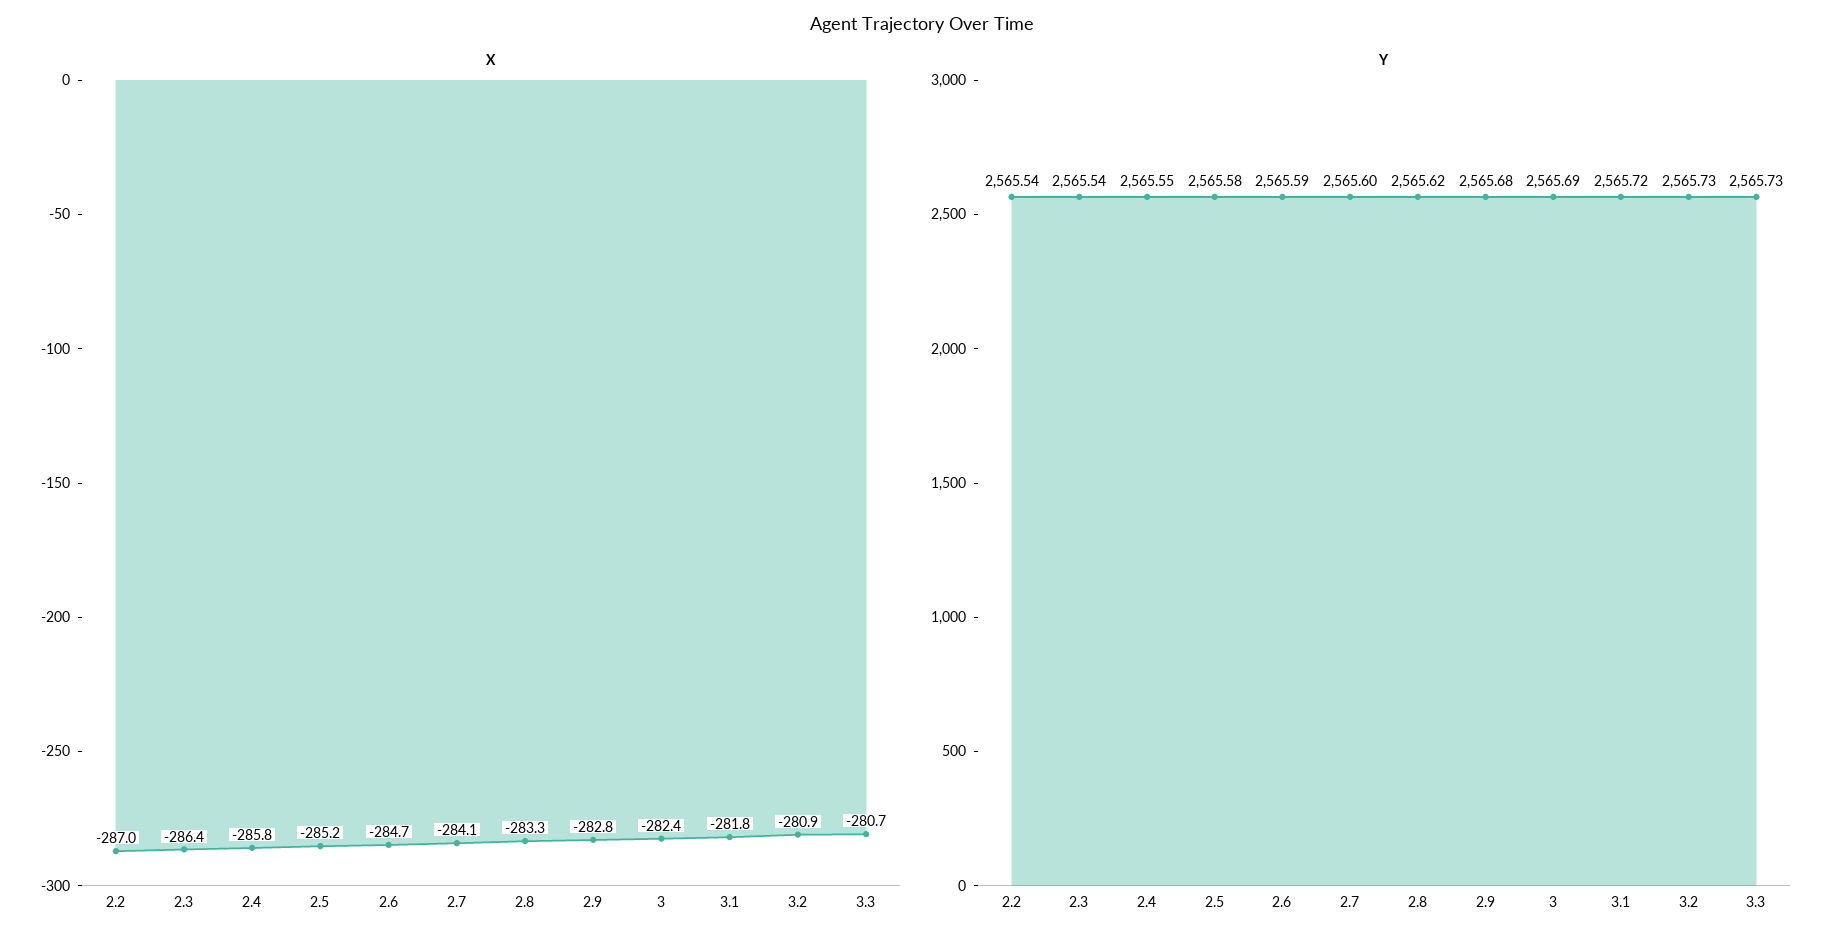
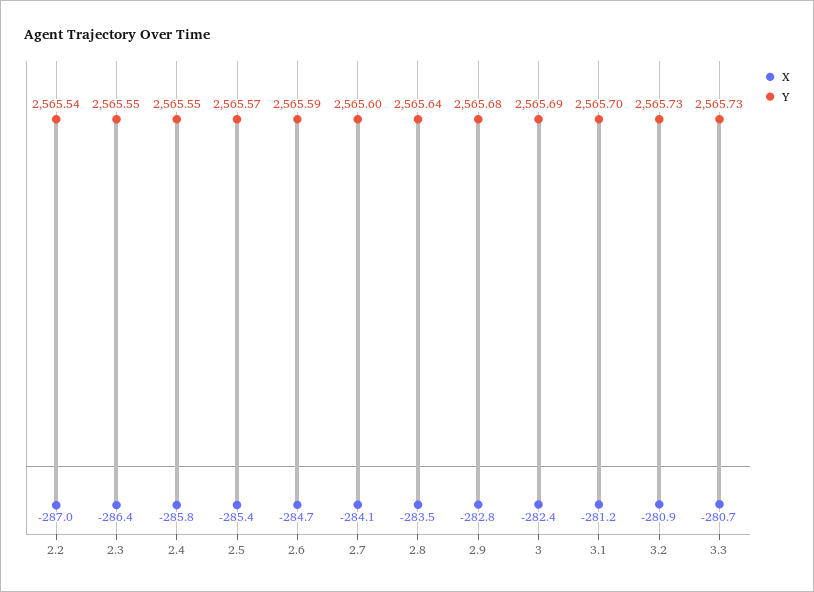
  {
    "X": {
      "2.2": -287,
      "2.3": -286.4,
      "2.4": -285.8,
-     "2.5": -285.2,
+     "2.5": -285.4,
      "2.6": -284.7,
      "2.7": -284.1,
-     "2.8": -283.3,
+     "2.8": -283.5,
      "2.9": -282.8,
      "3": -282.4,
-     "3.1": -281.8,
+     "3.1": -281.2,
      "3.2": -280.9,
      "3.3": -280.7
    },
    "Y": {
      "2.2": 2565.54,
-     "2.3": 2565.54,
+     "2.3": 2565.55,
      "2.4": 2565.55,
-     "2.5": 2565.58,
+     "2.5": 2565.57,
      "2.6": 2565.59,
      "2.7": 2565.6,
-     "2.8": 2565.62,
+     "2.8": 2565.64,
      "2.9": 2565.68,
      "3": 2565.69,
-     "3.1": 2565.72,
+     "3.1": 2565.7,
      "3.2": 2565.73,
      "3.3": 2565.73
    }
  }

